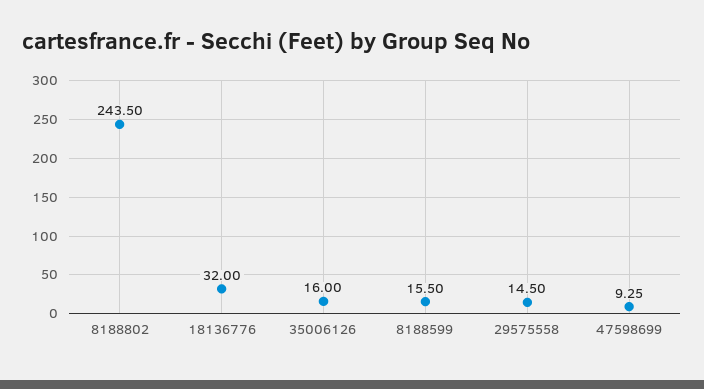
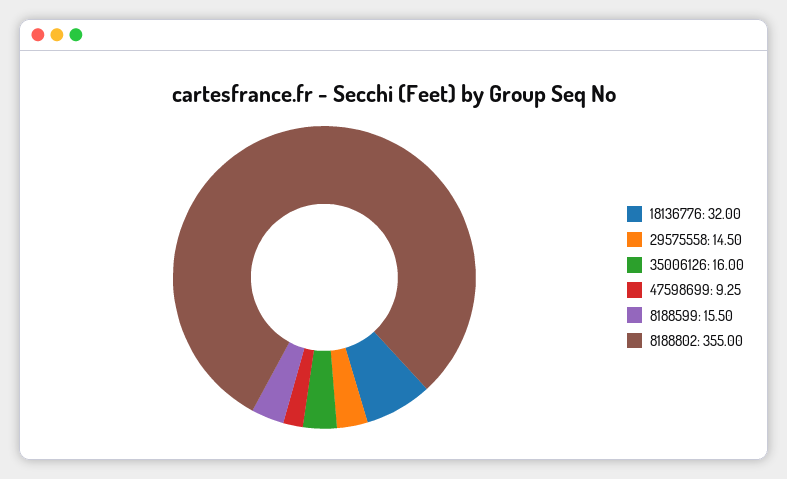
  {
-   "8188802": 243.5,
+   "8188802": 355,
    "18136776": 32,
    "35006126": 16,
    "8188599": 15.5,
    "29575558": 14.5,
    "47598699": 9.25
  }

